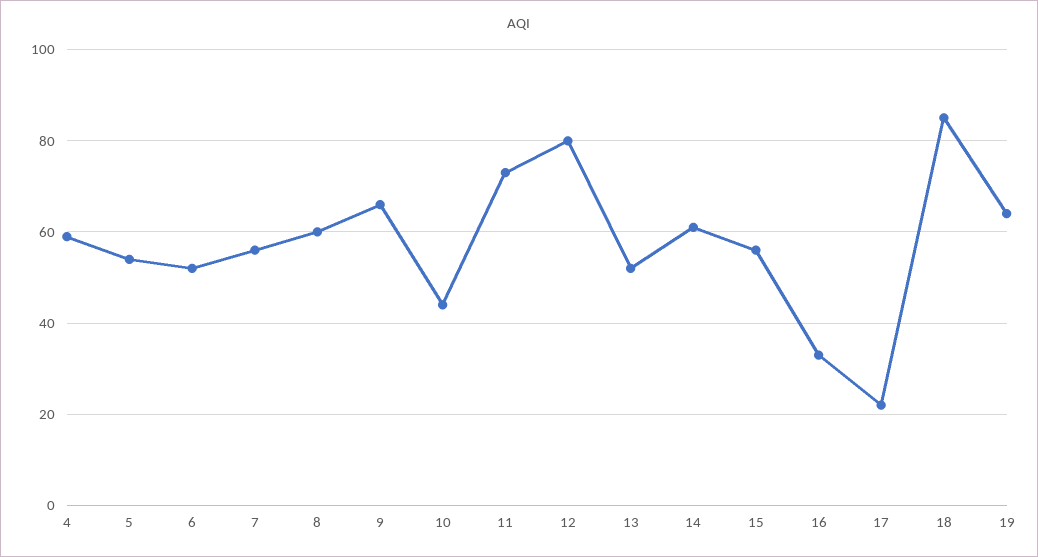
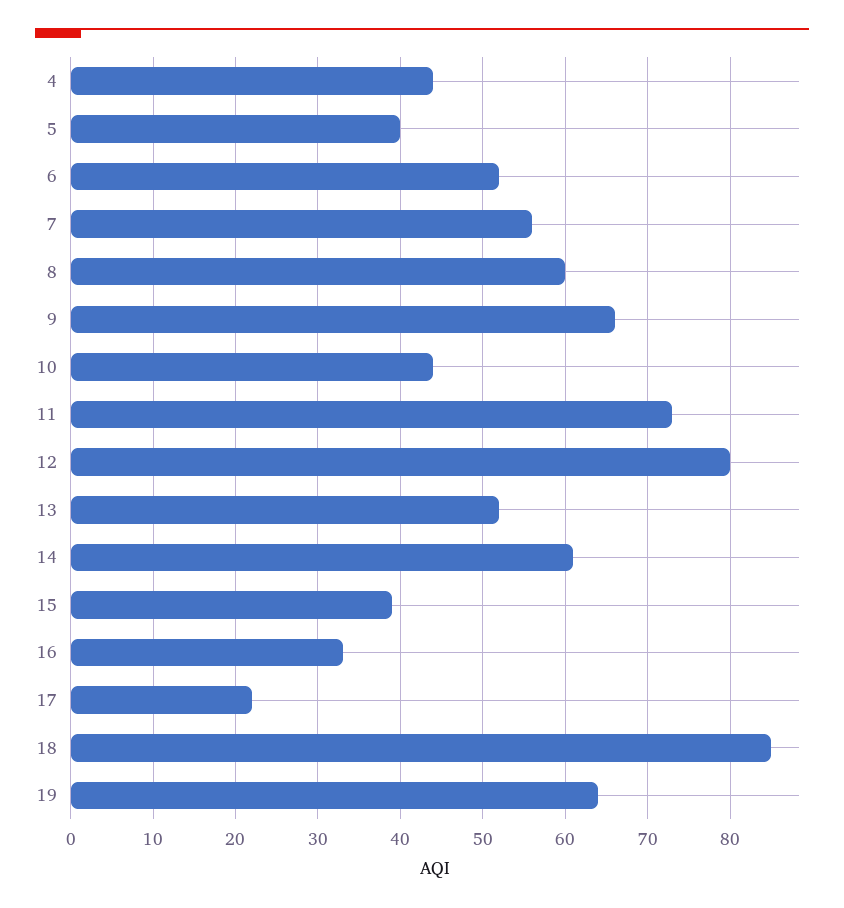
  {
-   "4": 60,
+   "4": 44,
-   "5": 55,
+   "5": 40,
    "6": 52,
    "7": 56,
    "8": 60,
    "9": 66,
    "10": 44,
    "11": 73,
    "12": 80,
    "13": 52,
    "14": 61,
-   "15": 55,
+   "15": 39,
    "16": 33,
    "17": 22,
    "18": 85,
    "19": 64
  }

